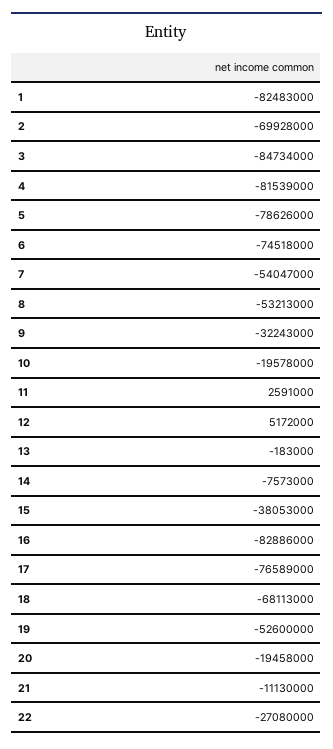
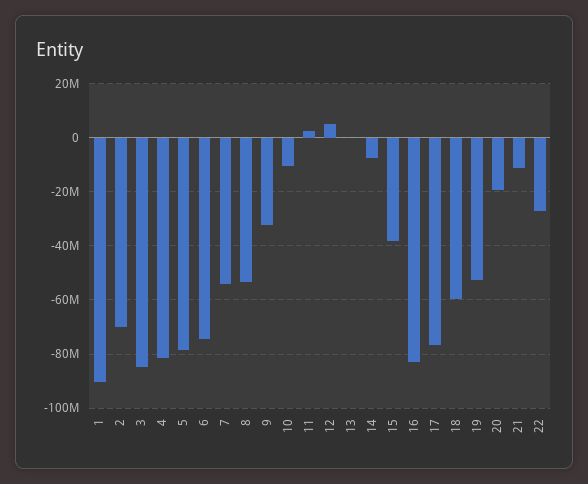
  {
-   "1": -82483000,
+   "1": -90000000,
    "2": -69928000,
    "3": -84734000,
    "4": -81539000,
    "5": -78626000,
    "6": -74518000,
    "7": -54047000,
    "8": -53213000,
    "9": -32243000,
-   "10": -19578000,
+   "10": -10000000,
    "11": 2591000,
    "12": 5172000,
    "13": -183000,
    "14": -7573000,
    "15": -38053000,
    "16": -82886000,
    "17": -76589000,
-   "18": -68113000,
+   "18": -60000000,
    "19": -52600000,
    "20": -19458000,
    "21": -11130000,
    "22": -27080000
  }

